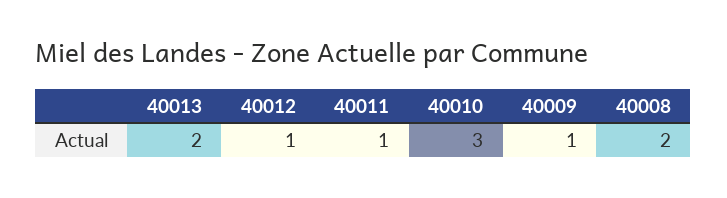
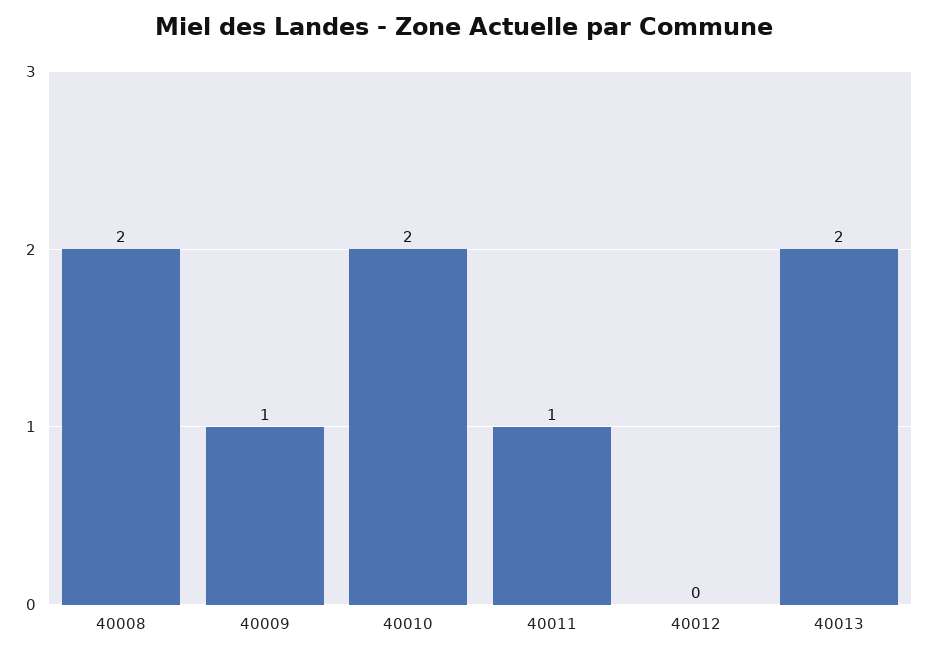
  {
    "40013": 2,
-   "40012": 1,
+   "40012": 0,
    "40011": 1,
-   "40010": 3,
+   "40010": 2,
    "40009": 1,
    "40008": 2
  }

